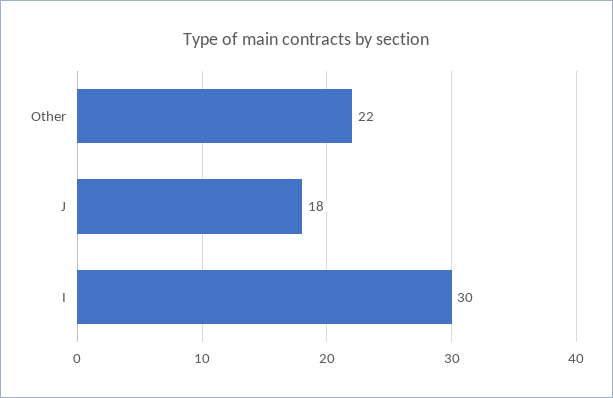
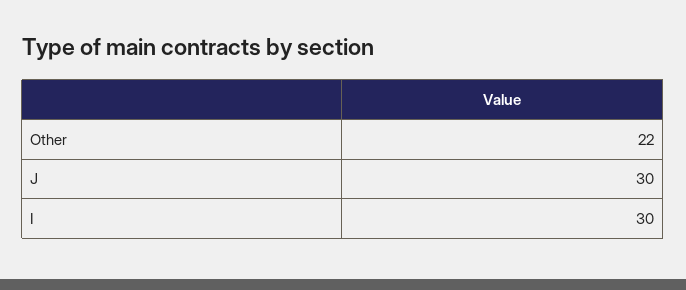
  {
    "Other": 22,
-   "J": 18,
+   "J": 30,
    "I": 30
  }

